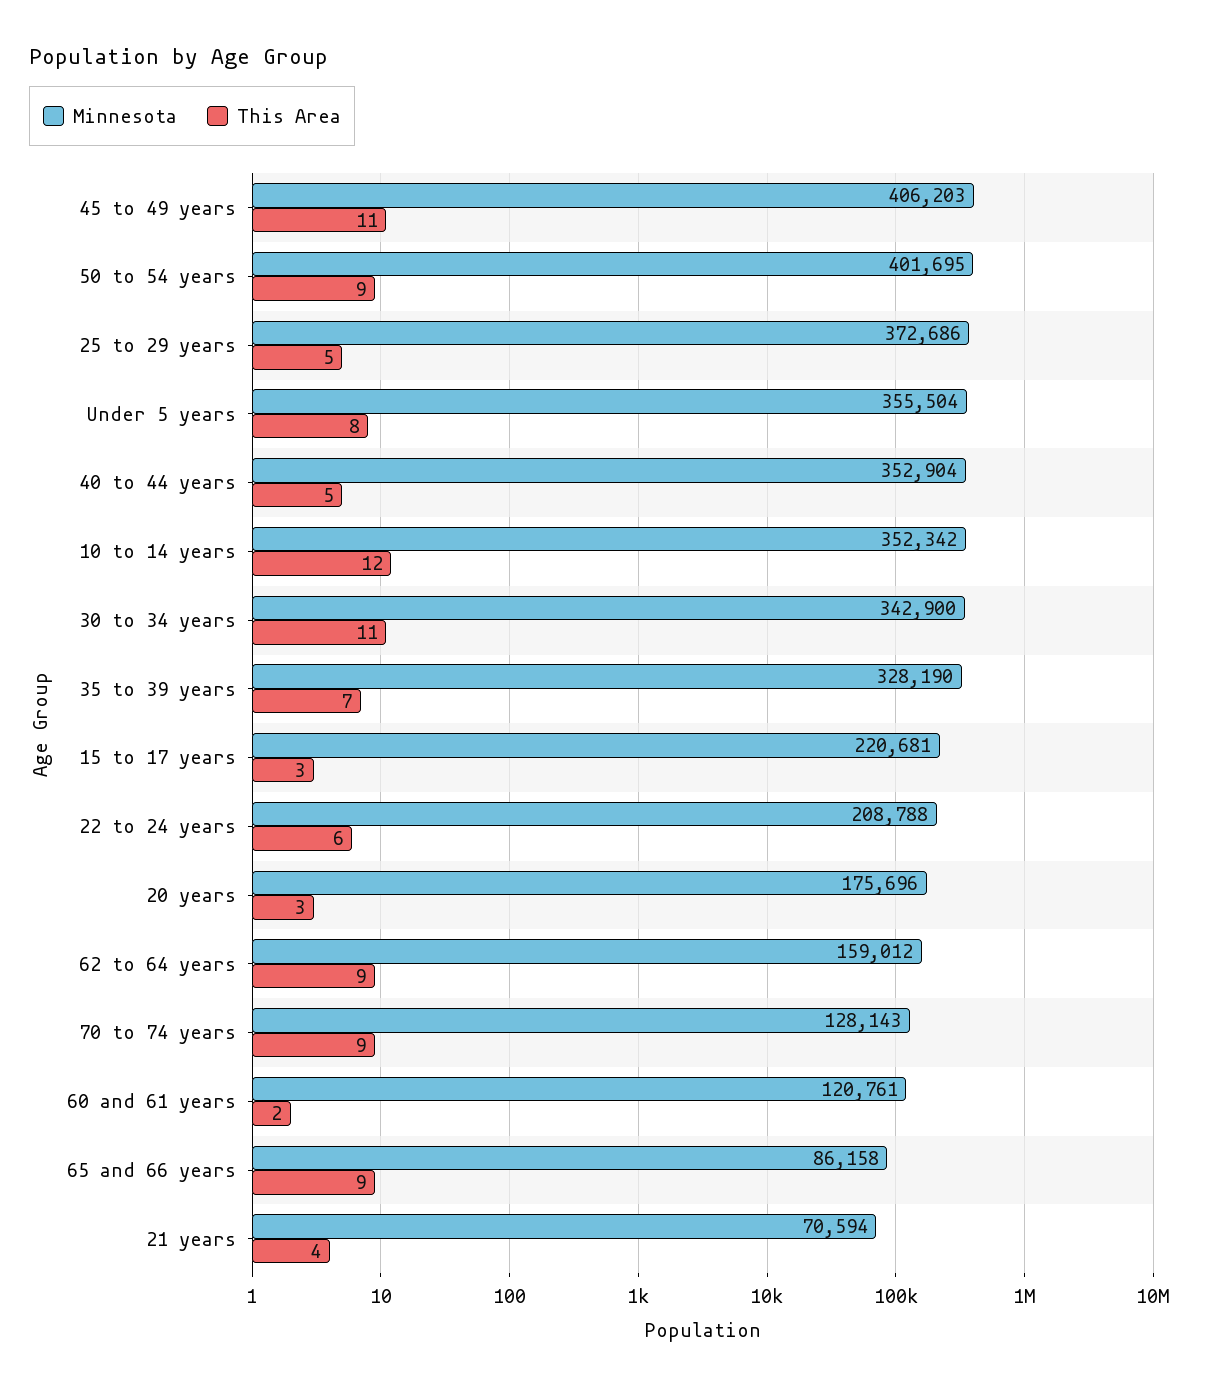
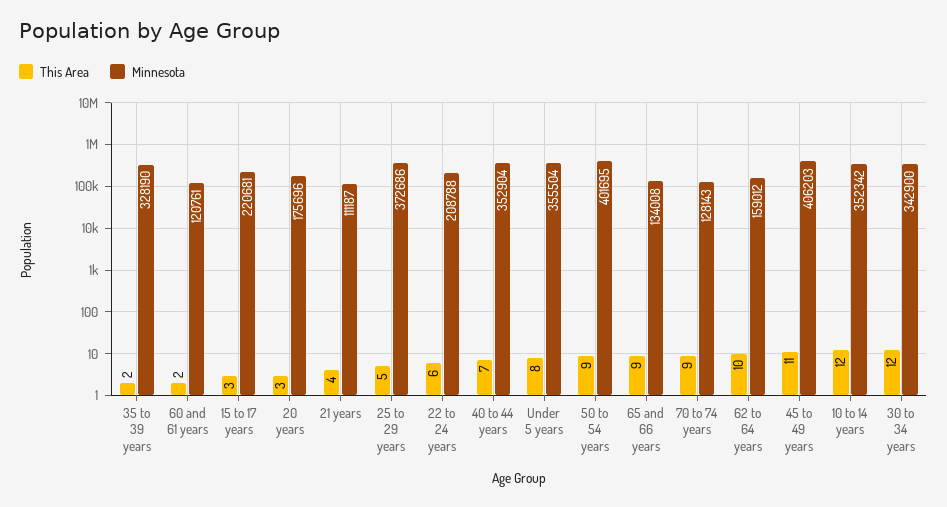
  {
    "Minnesota": {
      "45 to 49 years": 406203,
      "50 to 54 years": 401695,
      "25 to 29 years": 372686,
      "Under 5 years": 355504,
      "40 to 44 years": 352904,
      "10 to 14 years": 352342,
      "30 to 34 years": 342900,
      "35 to 39 years": 328190,
      "15 to 17 years": 220681,
      "22 to 24 years": 208788,
      "20 years": 175696,
      "62 to 64 years": 159012,
      "70 to 74 years": 128143,
      "60 and 61 years": 120761,
-     "65 and 66 years": 86158,
+     "65 and 66 years": 134008,
-     "21 years": 70594
+     "21 years": 111187
    },
    "This Area": {
      "45 to 49 years": 11,
      "50 to 54 years": 9,
      "25 to 29 years": 5,
      "Under 5 years": 8,
-     "40 to 44 years": 5,
+     "40 to 44 years": 7,
      "10 to 14 years": 12,
-     "30 to 34 years": 11,
+     "30 to 34 years": 12,
-     "35 to 39 years": 7,
+     "35 to 39 years": 2,
      "15 to 17 years": 3,
      "22 to 24 years": 6,
      "20 years": 3,
-     "62 to 64 years": 9,
+     "62 to 64 years": 10,
      "70 to 74 years": 9,
      "60 and 61 years": 2,
      "65 and 66 years": 9,
      "21 years": 4
    }
  }

